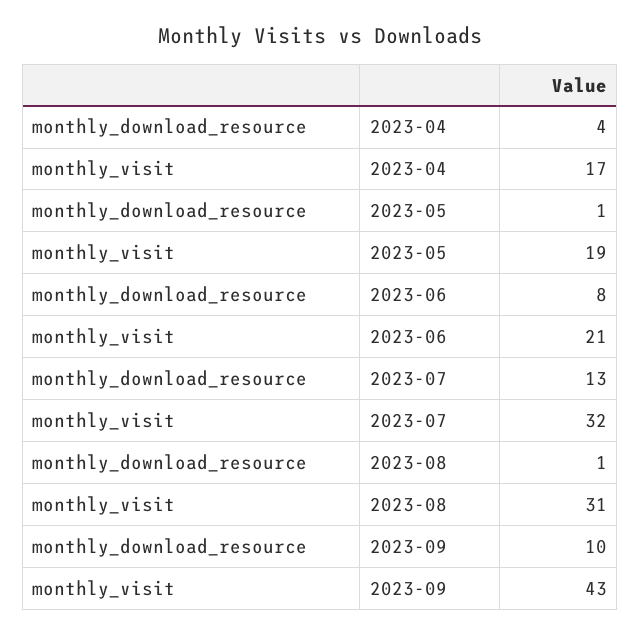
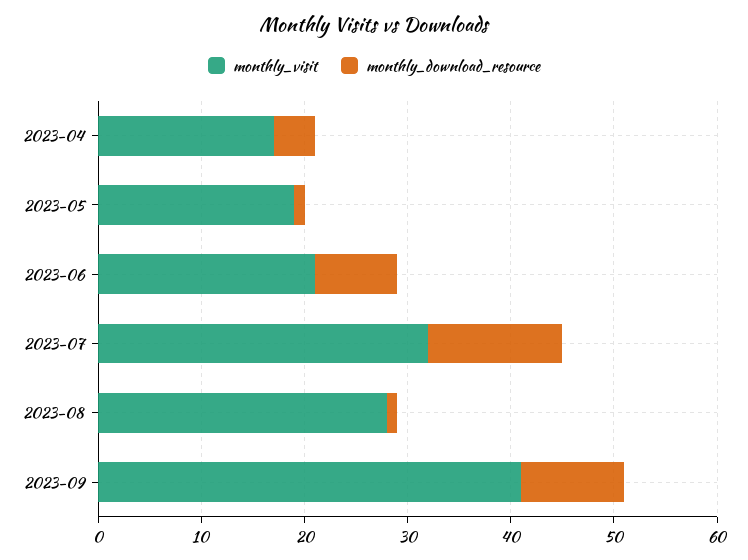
  {
    "monthly_download_resource": {
      "2023-04": 4,
      "2023-05": 1,
      "2023-06": 8,
      "2023-07": 13,
      "2023-08": 1,
      "2023-09": 10
    },
    "monthly_visit": {
      "2023-04": 17,
      "2023-05": 19,
      "2023-06": 21,
      "2023-07": 32,
-     "2023-08": 31,
+     "2023-08": 28,
-     "2023-09": 43
+     "2023-09": 41
    }
  }

